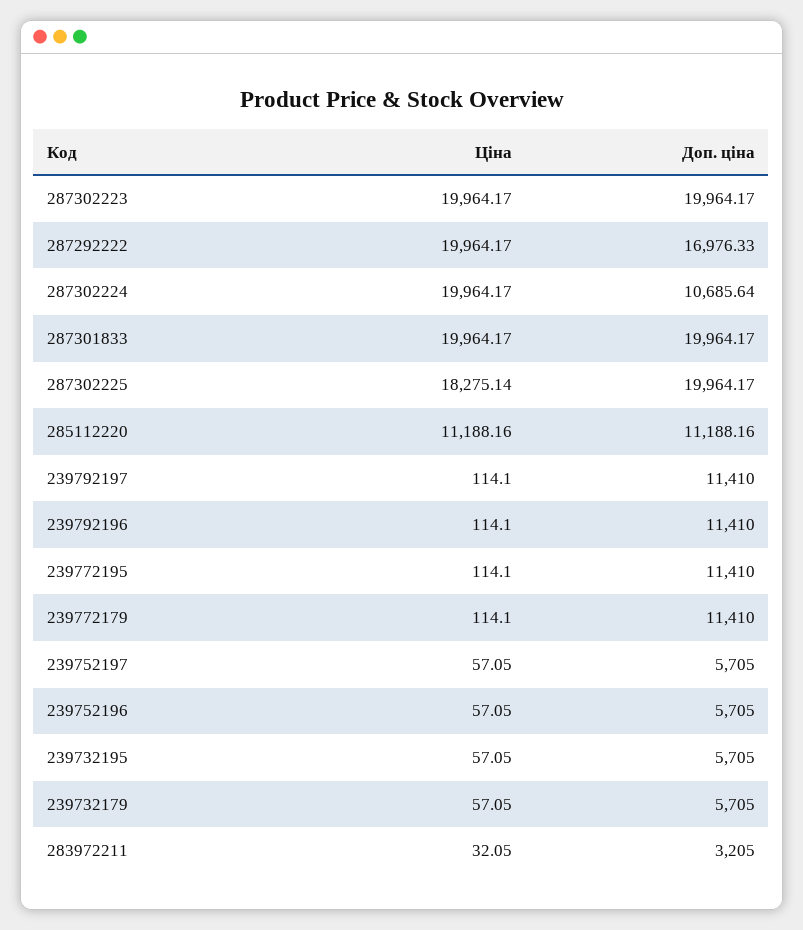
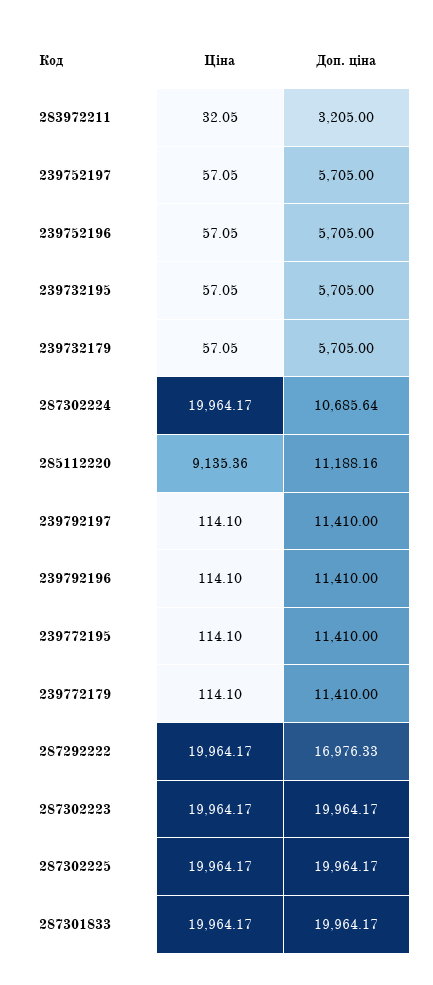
  {
    "Ціна": {
      "287302223": 19964.17,
      "287292222": 19964.17,
      "287302224": 19964.17,
      "287301833": 19964.17,
-     "287302225": 18275.14,
+     "287302225": 19964.17,
-     "285112220": 11188.16,
+     "285112220": 9135.36,
      "239792197": 114.1,
      "239792196": 114.1,
      "239772195": 114.1,
      "239772179": 114.1,
      "239752197": 57.05,
      "239752196": 57.05,
      "239732195": 57.05,
      "239732179": 57.05,
      "283972211": 32.05
    },
    "Доп. ціна": {
      "287302223": 19964.17,
      "287292222": 16976.33,
      "287302224": 10685.64,
      "287301833": 19964.17,
      "287302225": 19964.17,
      "285112220": 11188.16,
      "239792197": 11410,
      "239792196": 11410,
      "239772195": 11410,
      "239772179": 11410,
      "239752197": 5705,
      "239752196": 5705,
      "239732195": 5705,
      "239732179": 5705,
      "283972211": 3205
    }
  }

